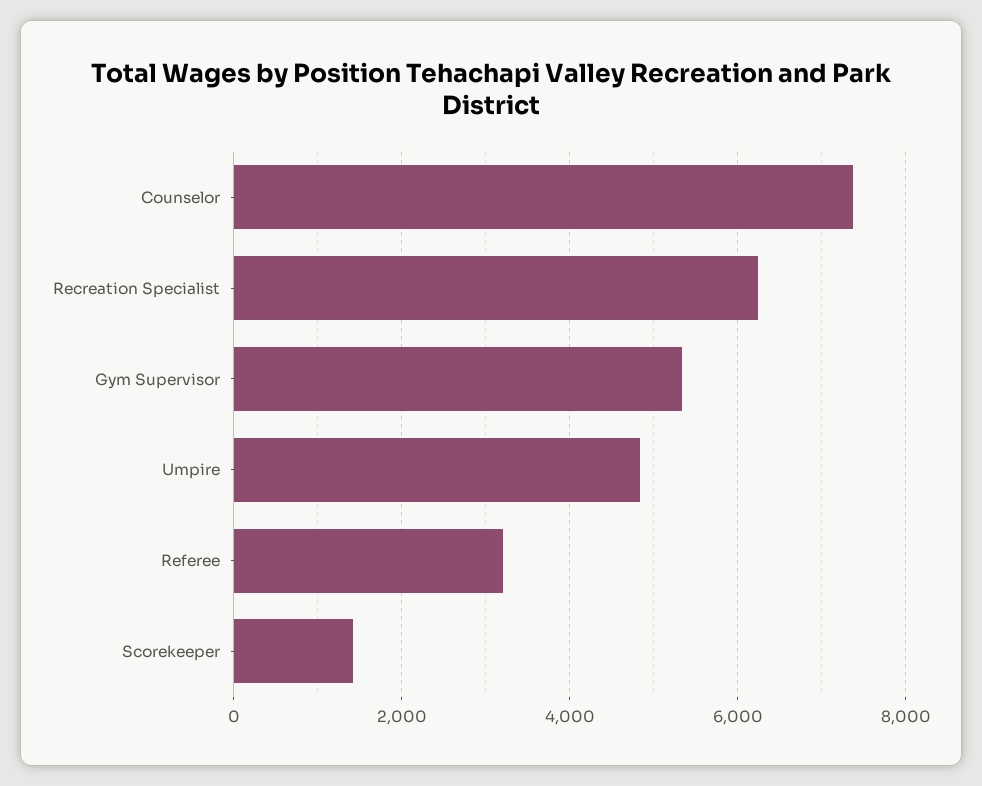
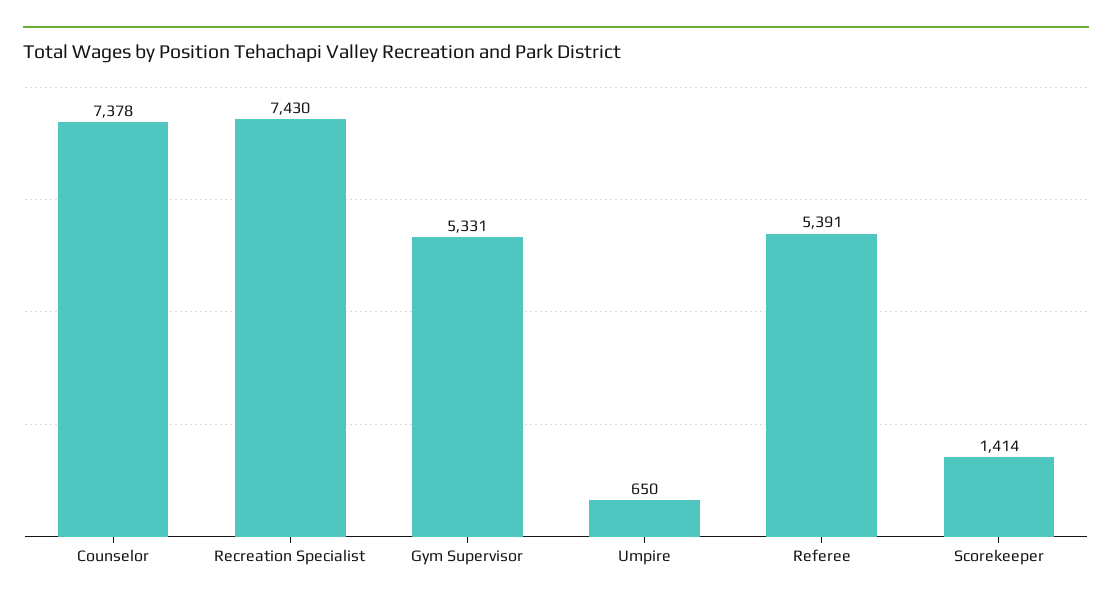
  {
    "Counselor": 7378,
-   "Recreation Specialist": 6200,
+   "Recreation Specialist": 7430,
    "Gym Supervisor": 5331,
-   "Umpire": 4800,
+   "Umpire": 650,
-   "Referee": 3200,
+   "Referee": 5391,
    "Scorekeeper": 1414
  }

